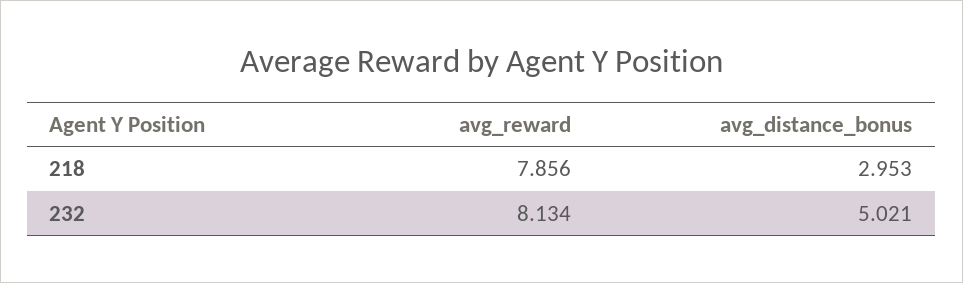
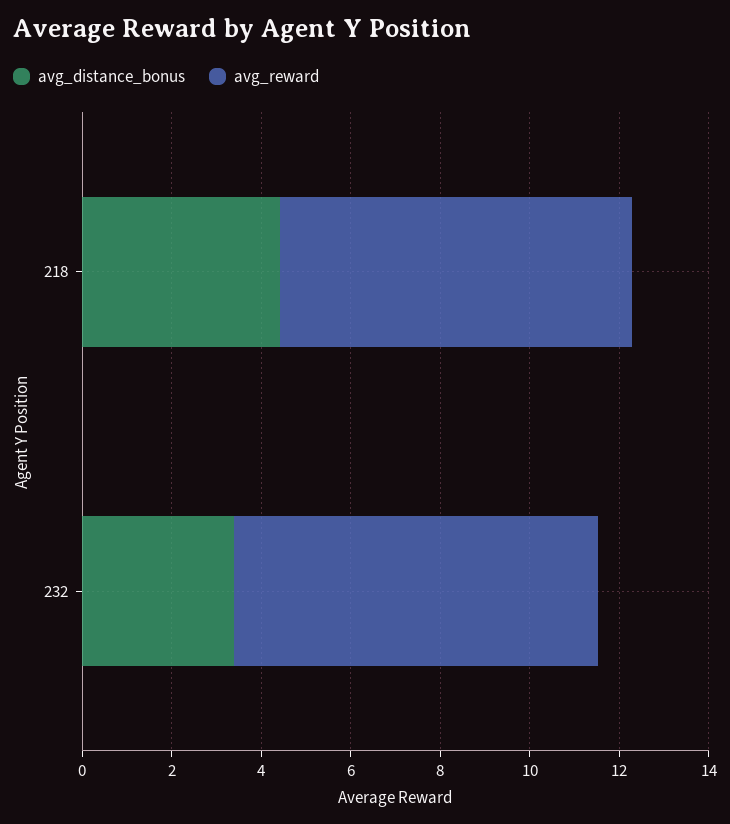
  {
    "avg_reward": {
      "218": 7.856,
      "232": 8.134
    },
    "avg_distance_bonus": {
-     "218": 2.953,
+     "218": 4.5,
-     "232": 5.021
+     "232": 3.5
    }
  }

